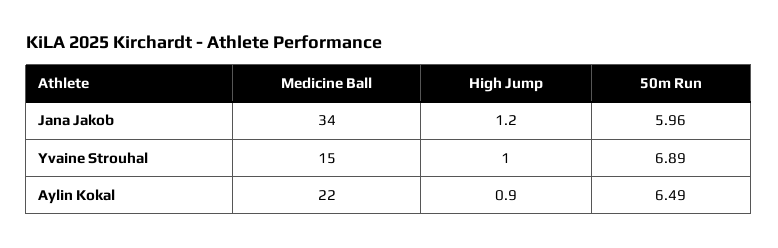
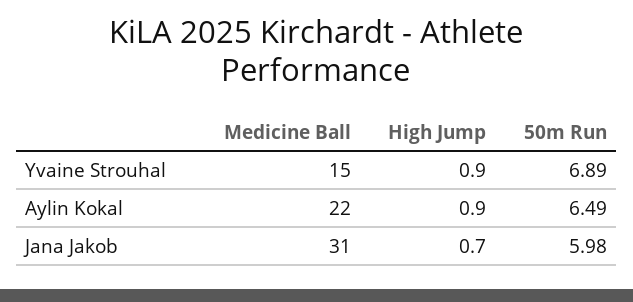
  {
    "Medicine Ball": {
-     "Jana Jakob": 34,
+     "Jana Jakob": 31,
      "Yvaine Strouhal": 15,
      "Aylin Kokal": 22
    },
    "High Jump": {
-     "Jana Jakob": 1.2,
+     "Jana Jakob": 0.7,
-     "Yvaine Strouhal": 1,
+     "Yvaine Strouhal": 0.9,
      "Aylin Kokal": 0.9
    },
    "50m Run": {
-     "Jana Jakob": 5.96,
+     "Jana Jakob": 5.98,
      "Yvaine Strouhal": 6.89,
      "Aylin Kokal": 6.49
    }
  }

